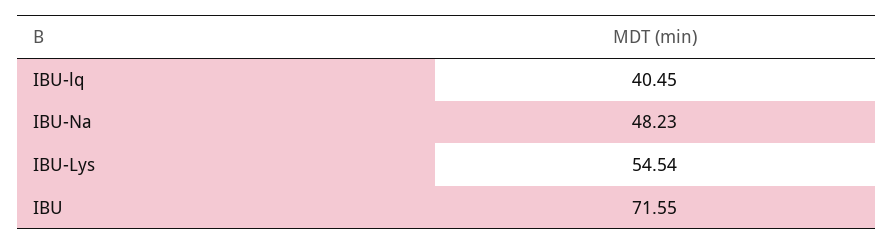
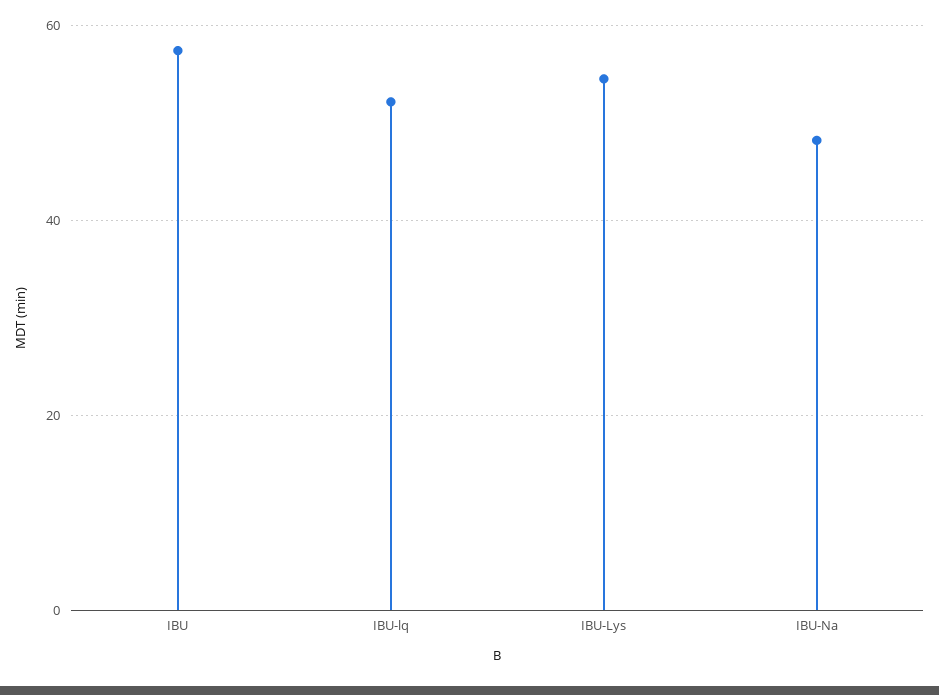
  {
-   "IBU-lq": 40.45,
+   "IBU-lq": 52,
    "IBU-Na": 48.23,
    "IBU-Lys": 54.54,
-   "IBU": 71.55
+   "IBU": 58
  }

